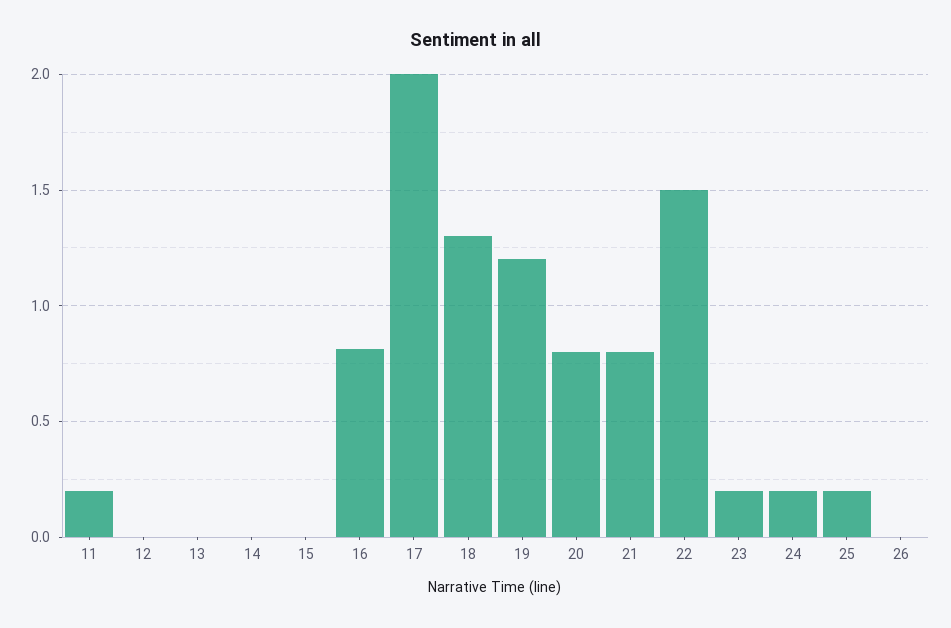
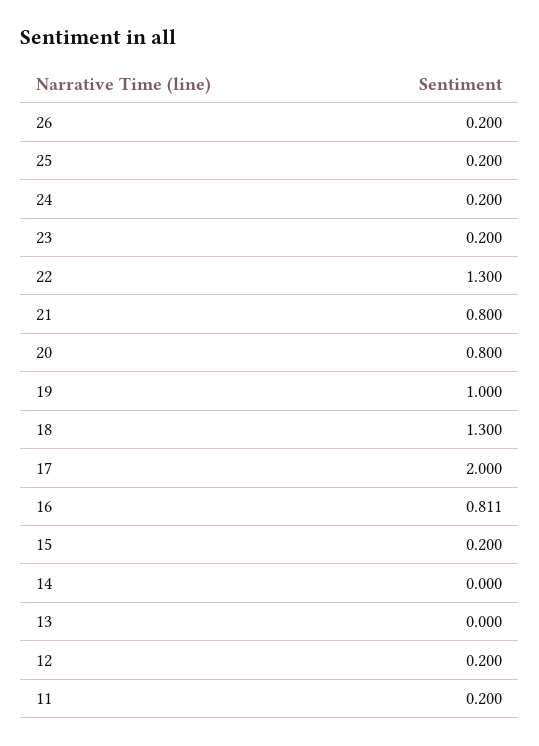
  {
    "11": 0.2,
-   "12": 0,
+   "12": 0.2,
    "13": 0,
    "14": 0,
-   "15": 0,
+   "15": 0.2,
    "16": 0.811,
    "17": 2,
    "18": 1.3,
-   "19": 1.2,
+   "19": 1,
    "20": 0.8,
    "21": 0.8,
-   "22": 1.5,
+   "22": 1.3,
    "23": 0.2,
    "24": 0.2,
    "25": 0.2,
-   "26": 0
+   "26": 0.2
  }

